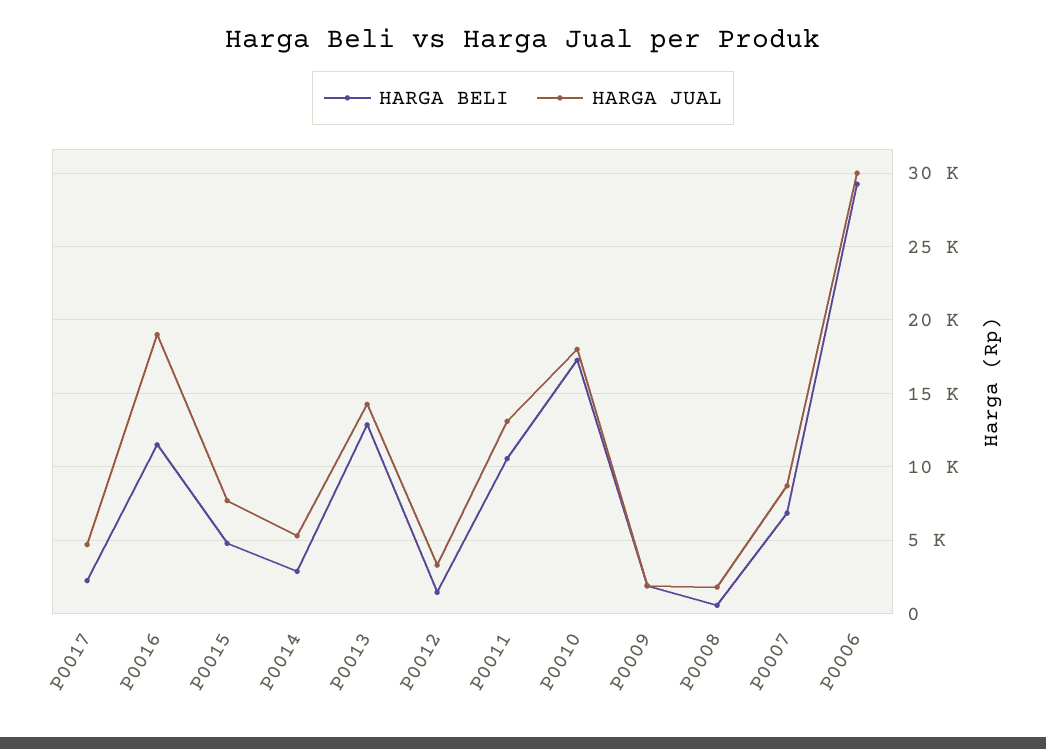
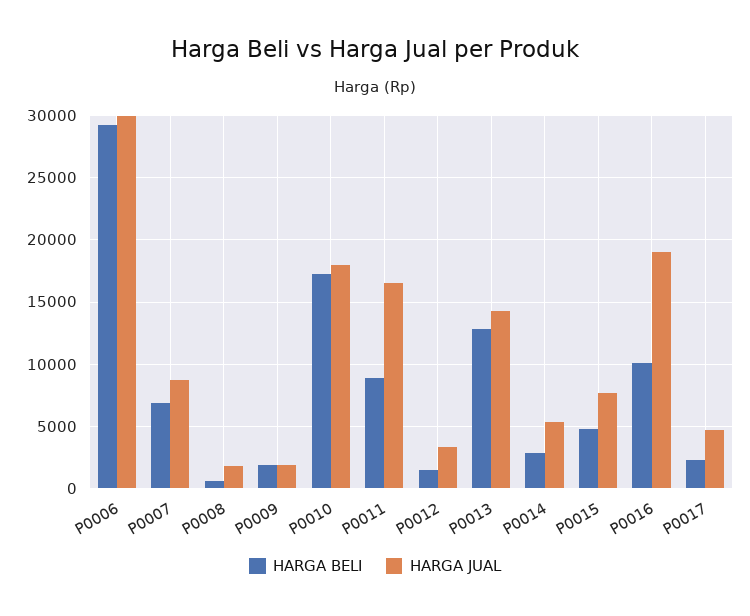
  {
    "HARGA BELI": {
      "P0017": 2500,
-     "P0016": 11500,
+     "P0016": 10000,
      "P0015": 5000,
      "P0014": 3000,
      "P0013": 13000,
      "P0012": 1500,
-     "P0011": 10500,
+     "P0011": 9000,
      "P0010": 17500,
      "P0009": 2000,
      "P0008": 500,
      "P0007": 7000,
      "P0006": 29500
    },
    "HARGA JUAL": {
      "P0017": 4500,
      "P0016": 19000,
      "P0015": 7500,
      "P0014": 5500,
      "P0013": 14500,
      "P0012": 3500,
-     "P0011": 13000,
+     "P0011": 16500,
      "P0010": 18000,
      "P0009": 2000,
      "P0008": 2000,
      "P0007": 8500,
      "P0006": 30000
    }
  }

